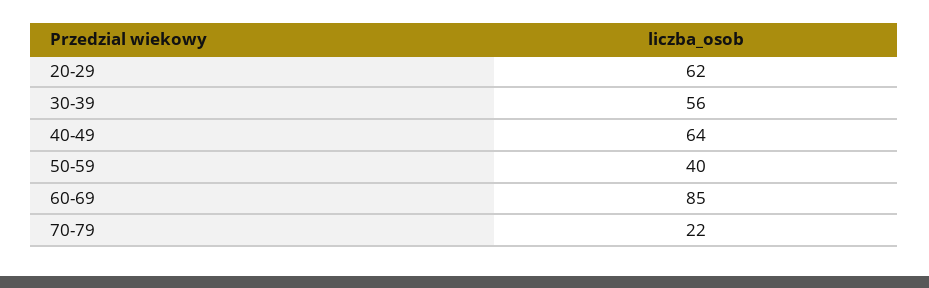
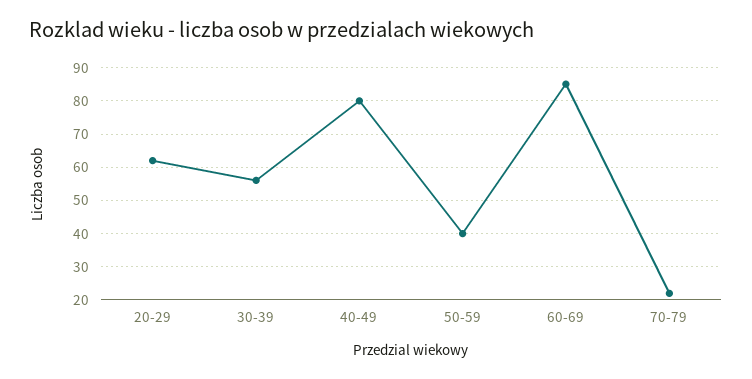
  {
    "20-29": 62,
    "30-39": 56,
-   "40-49": 64,
+   "40-49": 80,
    "50-59": 40,
    "60-69": 85,
    "70-79": 22
  }

